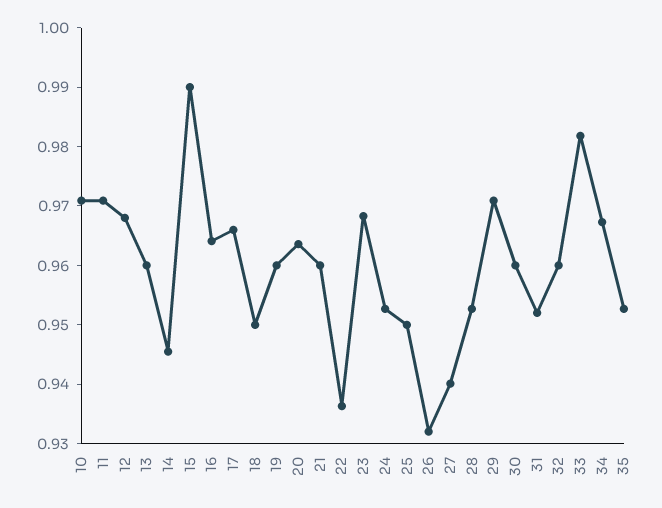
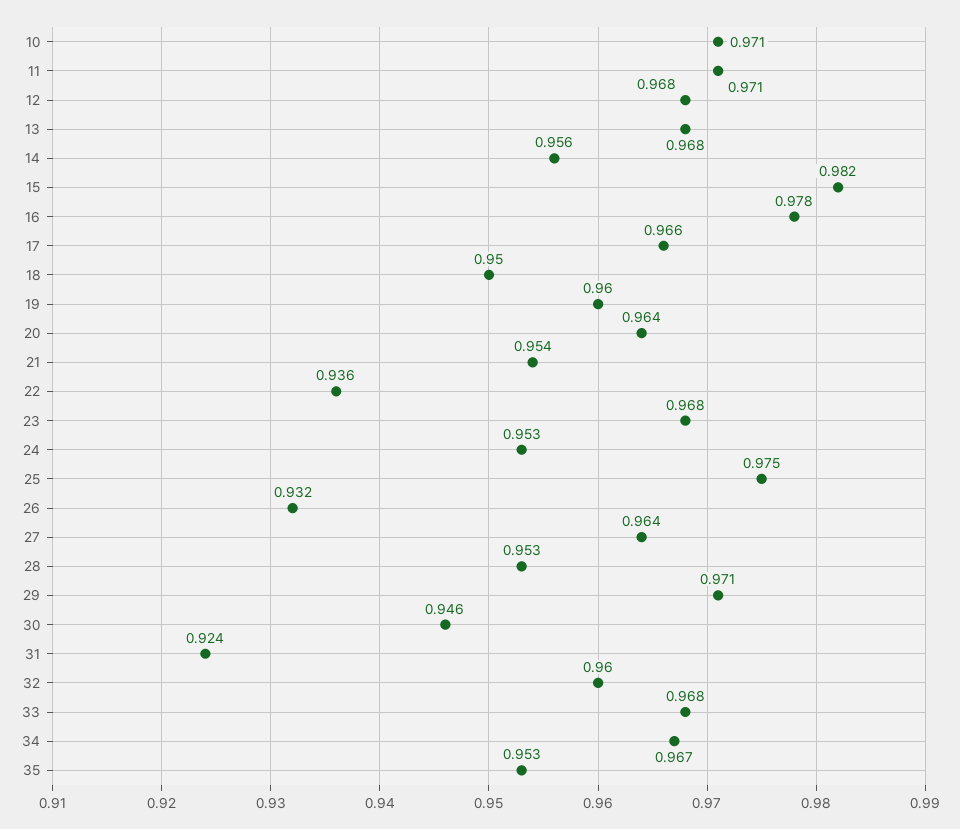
  {
    "10": 0.971,
    "11": 0.971,
    "12": 0.968,
-   "13": 0.96,
+   "13": 0.968,
-   "14": 0.946,
+   "14": 0.956,
-   "15": 0.99,
+   "15": 0.982,
-   "16": 0.964,
+   "16": 0.978,
    "17": 0.966,
    "18": 0.95,
    "19": 0.96,
    "20": 0.964,
-   "21": 0.96,
+   "21": 0.954,
    "22": 0.936,
    "23": 0.968,
    "24": 0.953,
-   "25": 0.95,
+   "25": 0.975,
    "26": 0.932,
-   "27": 0.94,
+   "27": 0.964,
    "28": 0.953,
    "29": 0.971,
-   "30": 0.96,
+   "30": 0.946,
-   "31": 0.952,
+   "31": 0.924,
    "32": 0.96,
-   "33": 0.982,
+   "33": 0.968,
    "34": 0.967,
    "35": 0.953
  }

